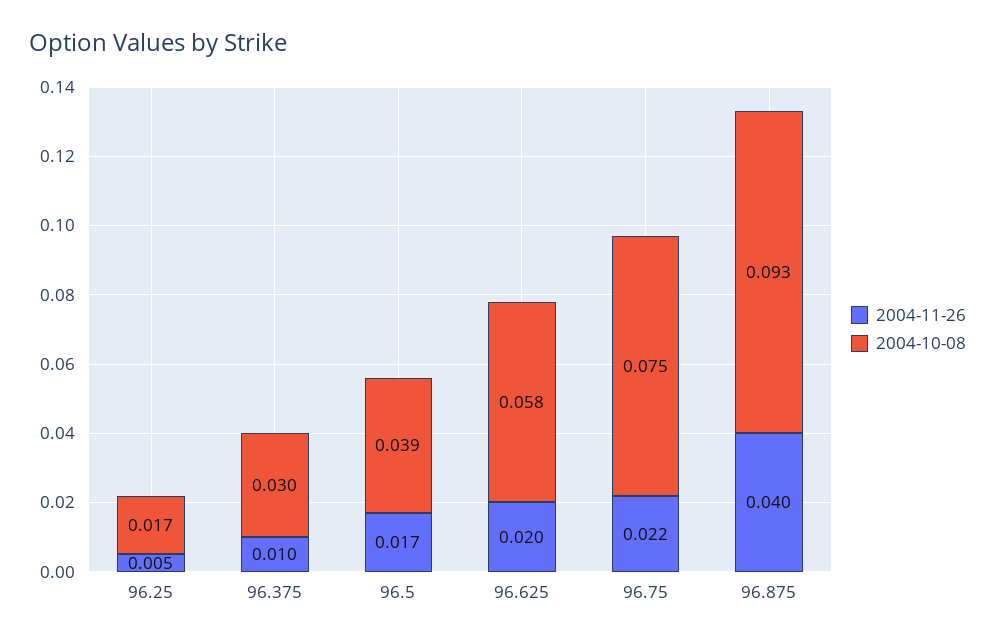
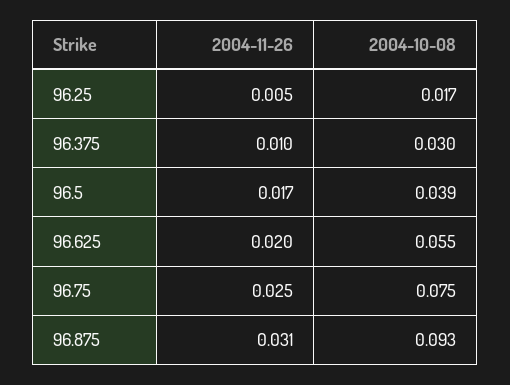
  {
    "2004-11-26": {
      "96.25": 0.005,
      "96.375": 0.01,
      "96.5": 0.017,
      "96.625": 0.02,
-     "96.75": 0.022,
+     "96.75": 0.025,
-     "96.875": 0.04
+     "96.875": 0.031
    },
    "2004-10-08": {
      "96.25": 0.017,
      "96.375": 0.03,
      "96.5": 0.039,
-     "96.625": 0.058,
+     "96.625": 0.055,
      "96.75": 0.075,
      "96.875": 0.093
    }
  }

